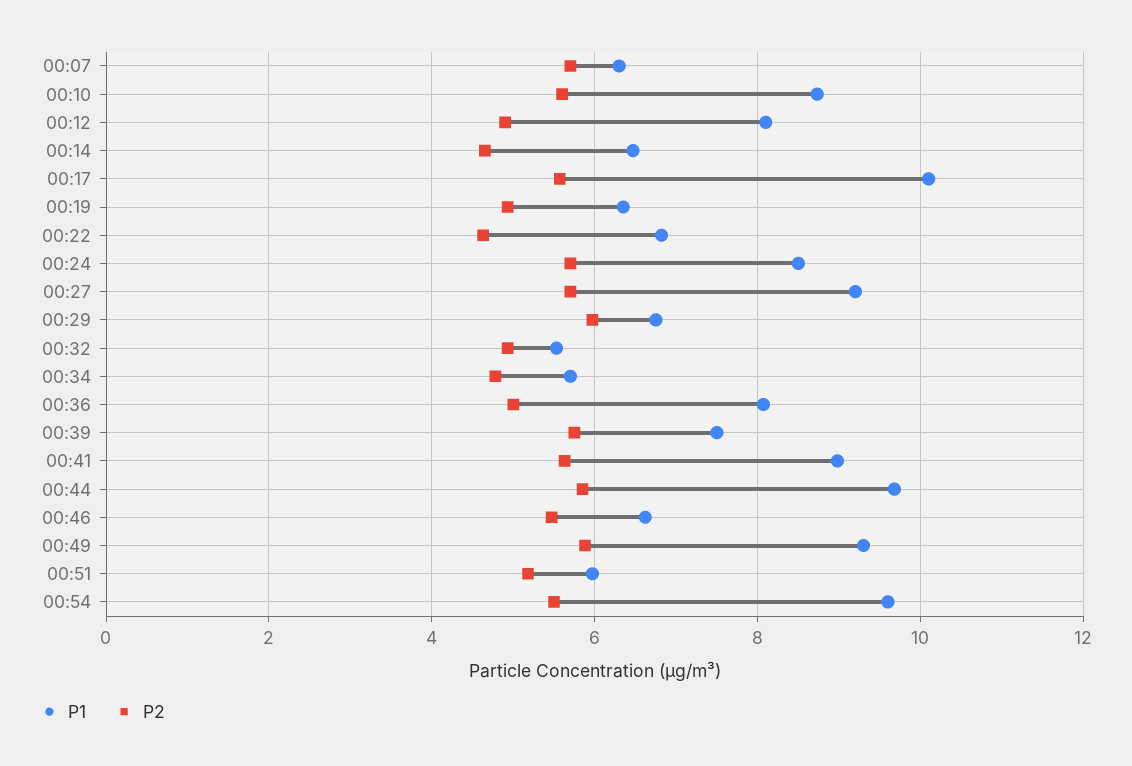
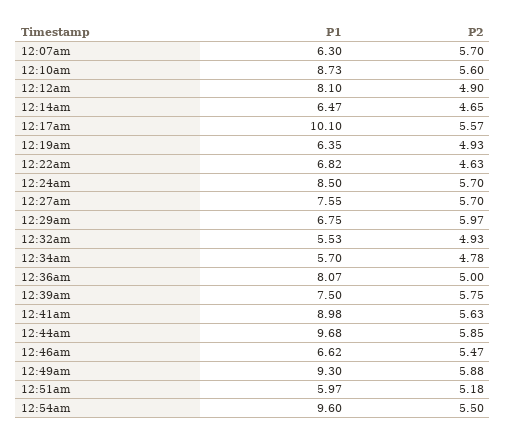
  {
    "P1": {
      "00:07": 6.3,
      "00:10": 8.73,
      "00:12": 8.1,
      "00:14": 6.47,
      "00:17": 10.1,
      "00:19": 6.35,
      "00:22": 6.82,
      "00:24": 8.5,
-     "00:27": 9.2,
+     "00:27": 7.55,
      "00:29": 6.75,
      "00:32": 5.53,
      "00:34": 5.7,
      "00:36": 8.07,
      "00:39": 7.5,
      "00:41": 8.98,
      "00:44": 9.68,
      "00:46": 6.62,
      "00:49": 9.3,
      "00:51": 5.97,
      "00:54": 9.6
    },
    "P2": {
      "00:07": 5.7,
      "00:10": 5.6,
      "00:12": 4.9,
      "00:14": 4.65,
      "00:17": 5.57,
      "00:19": 4.93,
      "00:22": 4.63,
      "00:24": 5.7,
      "00:27": 5.7,
      "00:29": 5.97,
      "00:32": 4.93,
      "00:34": 4.78,
      "00:36": 5,
      "00:39": 5.75,
      "00:41": 5.63,
      "00:44": 5.85,
      "00:46": 5.47,
      "00:49": 5.88,
      "00:51": 5.18,
      "00:54": 5.5
    }
  }

